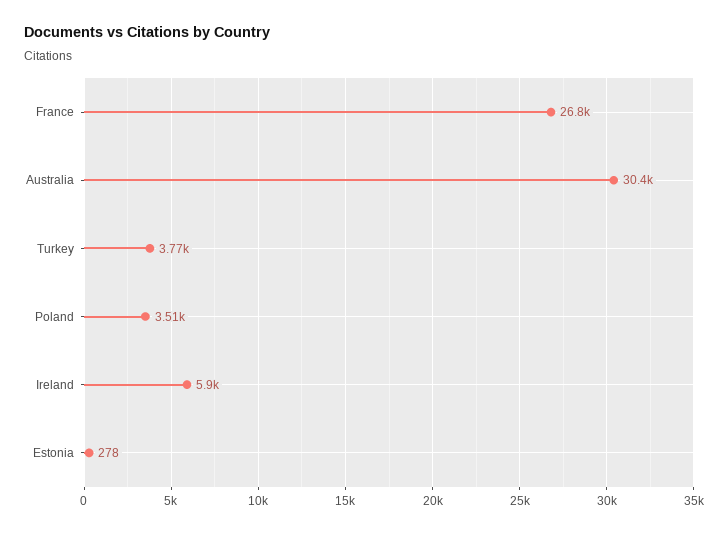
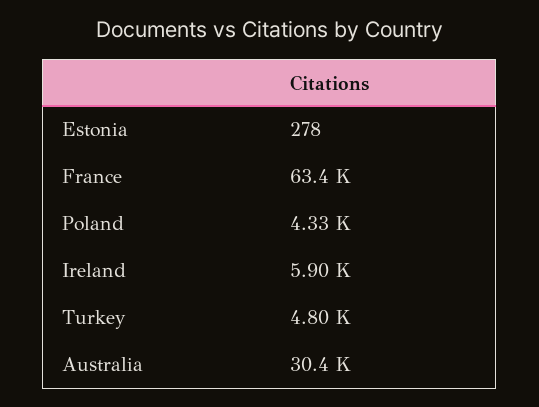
  {
-   "France": 26800,
+   "France": 63400,
    "Australia": 30400,
-   "Turkey": 3770,
+   "Turkey": 4800,
-   "Poland": 3510,
+   "Poland": 4330,
    "Ireland": 5900,
    "Estonia": 278
  }

